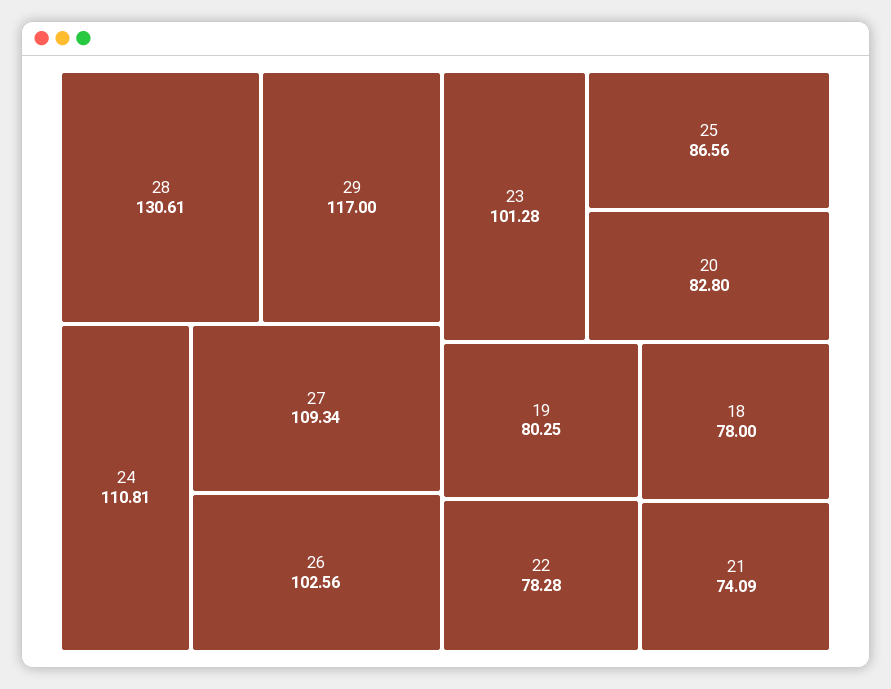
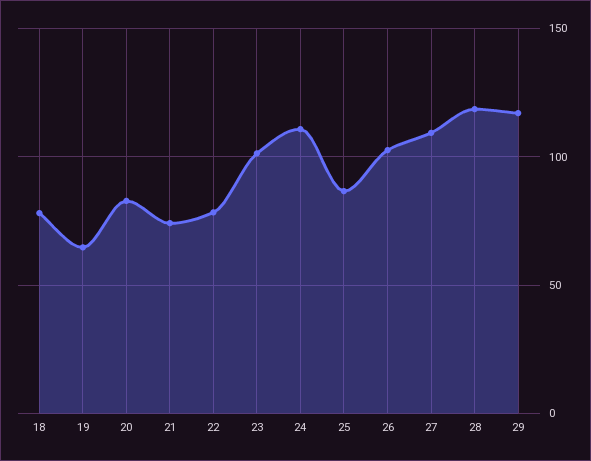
  {
-   "28": 130.61,
+   "28": 120,
    "29": 117,
    "24": 110.81,
    "27": 109.34,
    "26": 102.56,
    "23": 101.28,
    "25": 86.56,
    "20": 82.8,
-   "19": 80.25,
+   "19": 65,
    "22": 78.28,
    "18": 78,
    "21": 74.09
  }

